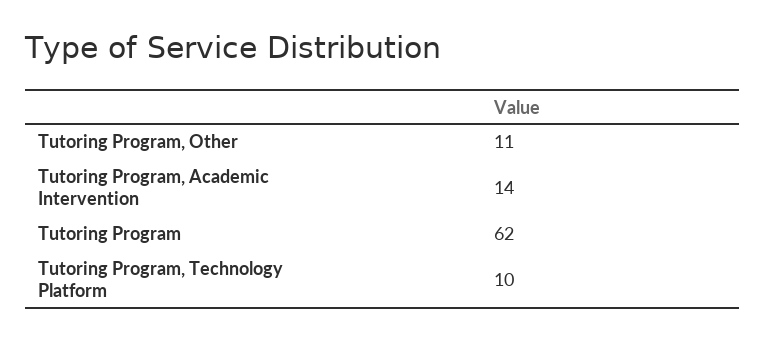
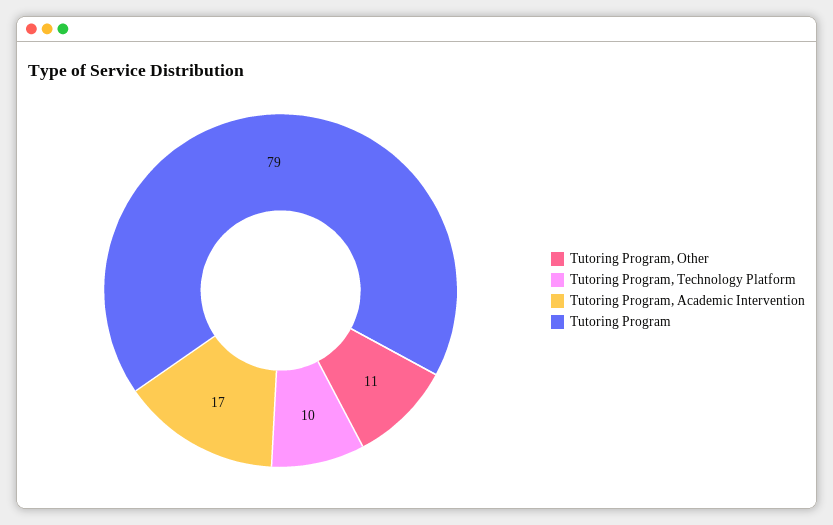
  {
    "Tutoring Program, Other": 11,
-   "Tutoring Program, Academic Intervention": 14,
+   "Tutoring Program, Academic Intervention": 17,
-   "Tutoring Program": 62,
+   "Tutoring Program": 79,
    "Tutoring Program, Technology Platform": 10
  }

